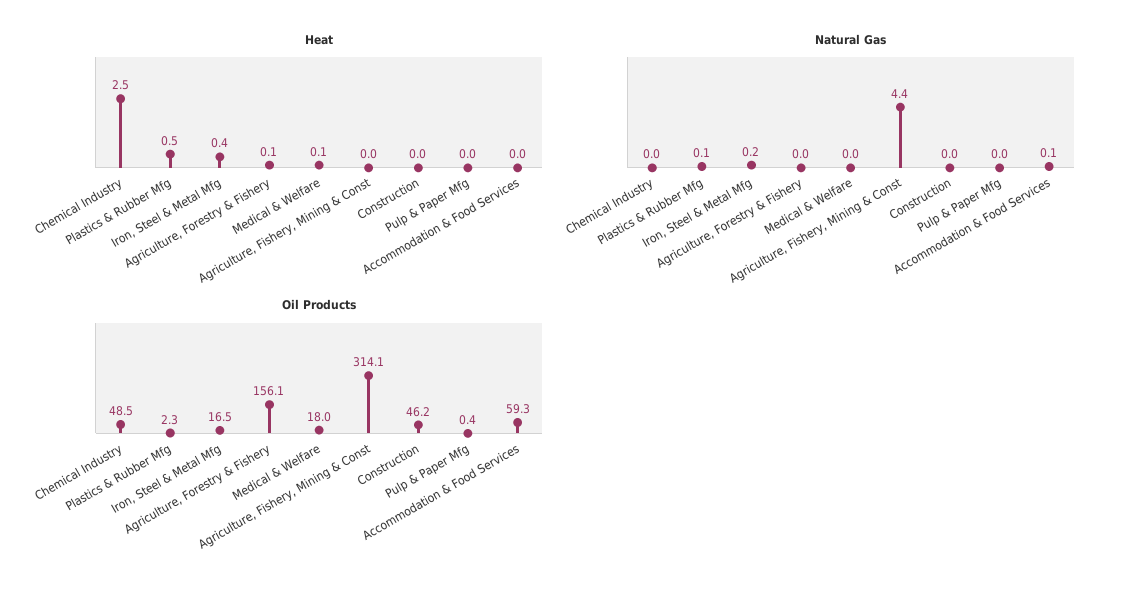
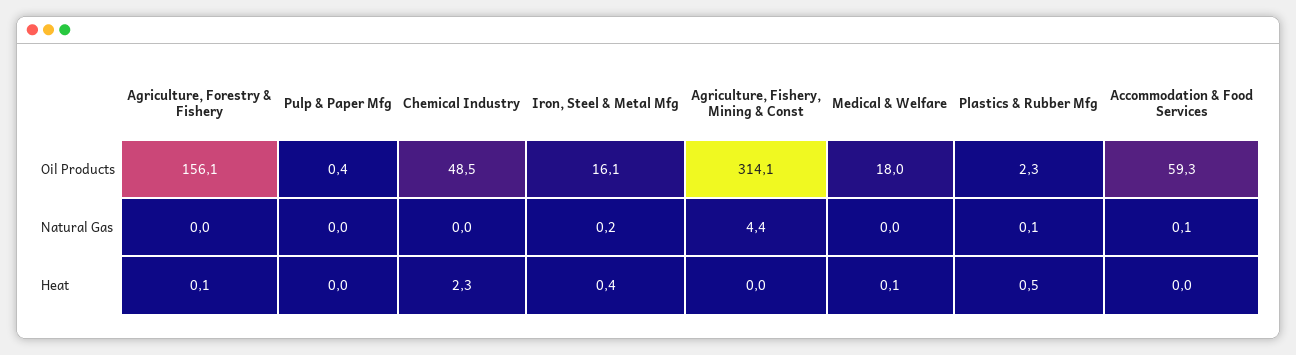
  {
    "Heat": {
-     "Chemical Industry": 2.5,
+     "Chemical Industry": 2.3,
      "Plastics & Rubber Mfg": 0.5,
      "Iron, Steel & Metal Mfg": 0.4,
      "Agriculture, Forestry & Fishery": 0.1,
      "Medical & Welfare": 0.1,
      "Agriculture, Fishery, Mining & Const": 0,
-     "Construction": 0,
      "Pulp & Paper Mfg": 0,
      "Accommodation & Food Services": 0
    },
    "Natural Gas": {
      "Chemical Industry": 0,
      "Plastics & Rubber Mfg": 0.1,
      "Iron, Steel & Metal Mfg": 0.2,
      "Agriculture, Forestry & Fishery": 0,
      "Medical & Welfare": 0,
      "Agriculture, Fishery, Mining & Const": 4.4,
-     "Construction": 0,
      "Pulp & Paper Mfg": 0,
      "Accommodation & Food Services": 0.1
    },
    "Oil Products": {
      "Chemical Industry": 48.5,
      "Plastics & Rubber Mfg": 2.3,
-     "Iron, Steel & Metal Mfg": 16.5,
+     "Iron, Steel & Metal Mfg": 16.1,
      "Agriculture, Forestry & Fishery": 156.1,
      "Medical & Welfare": 18,
      "Agriculture, Fishery, Mining & Const": 314.1,
-     "Construction": 46.2,
      "Pulp & Paper Mfg": 0.4,
      "Accommodation & Food Services": 59.3
    }
  }

